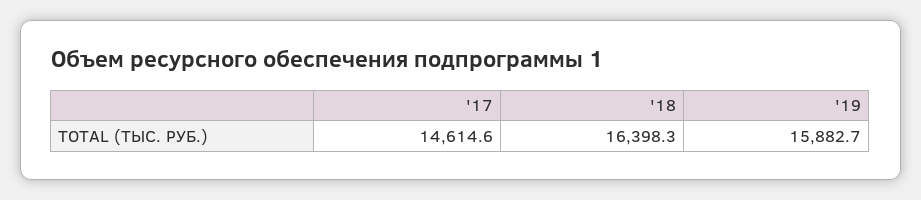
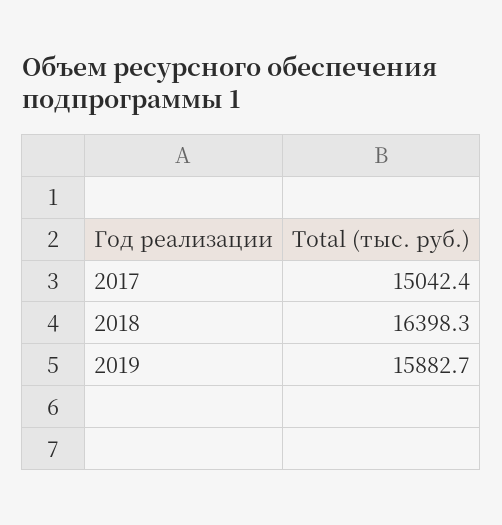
  {
-   "'17": 14614.6,
+   "'17": 15042.4,
    "'18": 16398.3,
    "'19": 15882.7
  }

